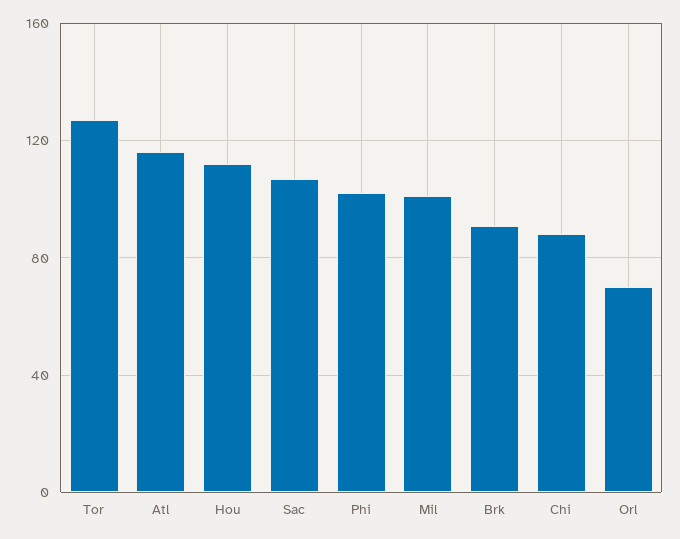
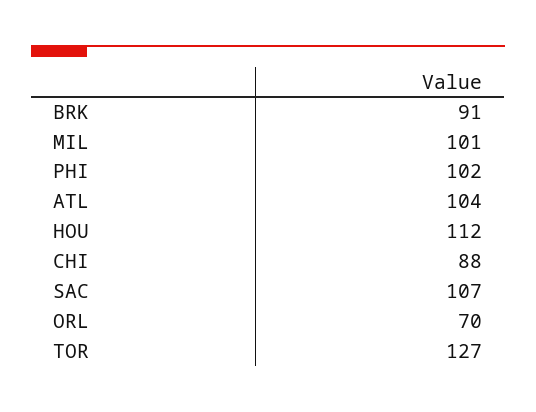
  {
    "Tor": 127,
-   "Atl": 115,
+   "Atl": 104,
    "Hou": 112,
    "Sac": 107,
    "Phi": 102,
    "Mil": 101,
    "Brk": 91,
    "Chi": 88,
    "Orl": 70
  }

